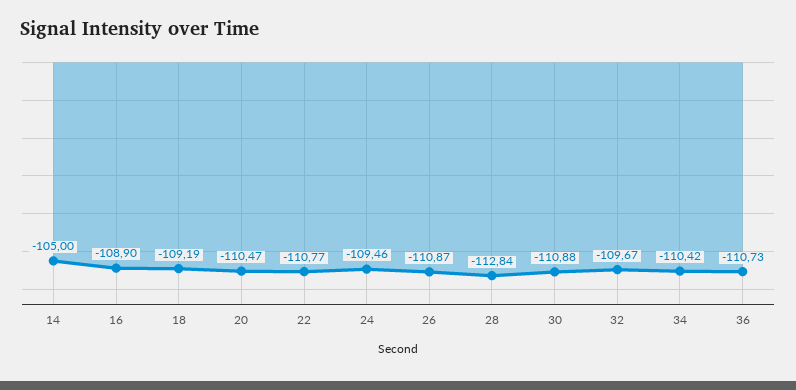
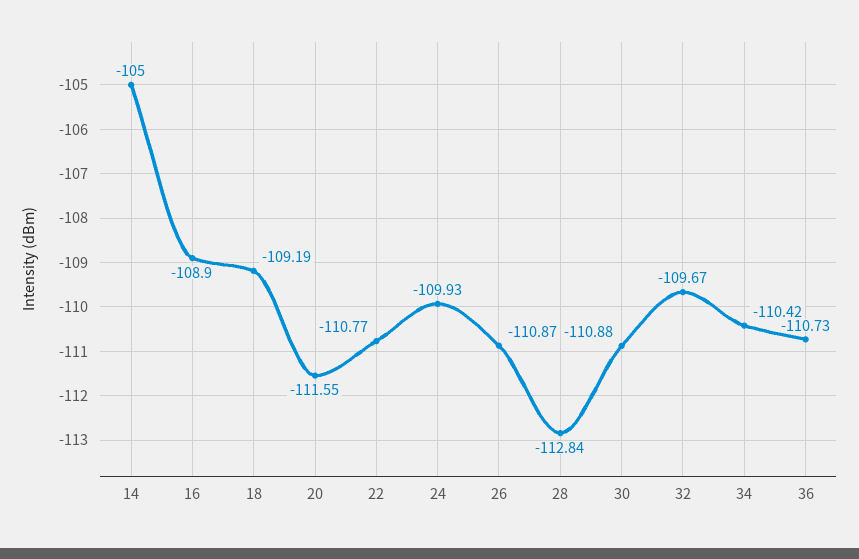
  {
    "14": -105,
    "16": -108.9,
    "18": -109.19,
-   "20": -110.47,
+   "20": -111.55,
    "22": -110.77,
-   "24": -109.46,
+   "24": -109.93,
    "26": -110.87,
    "28": -112.84,
    "30": -110.88,
    "32": -109.67,
    "34": -110.42,
    "36": -110.73
  }

